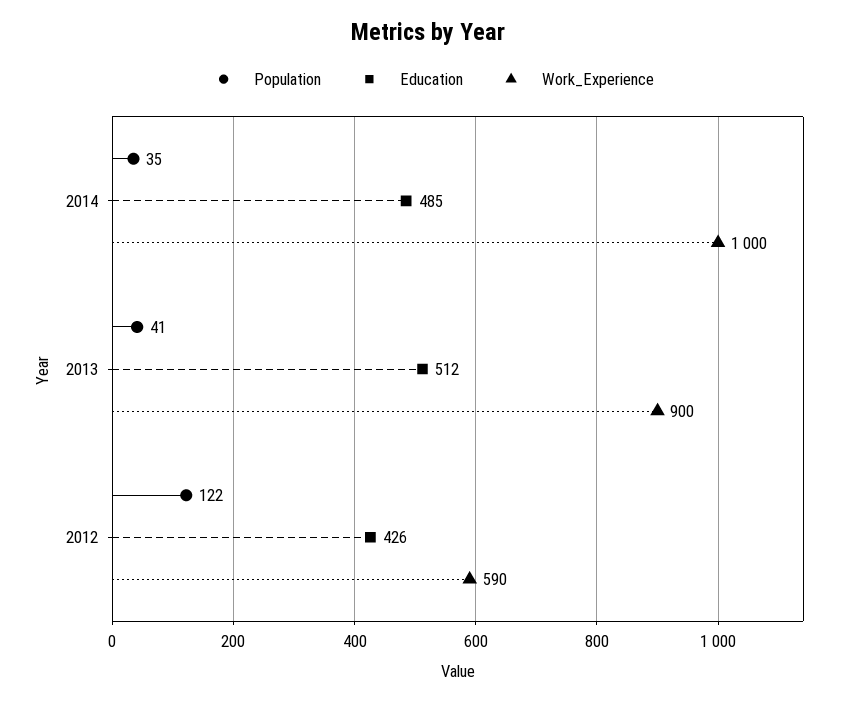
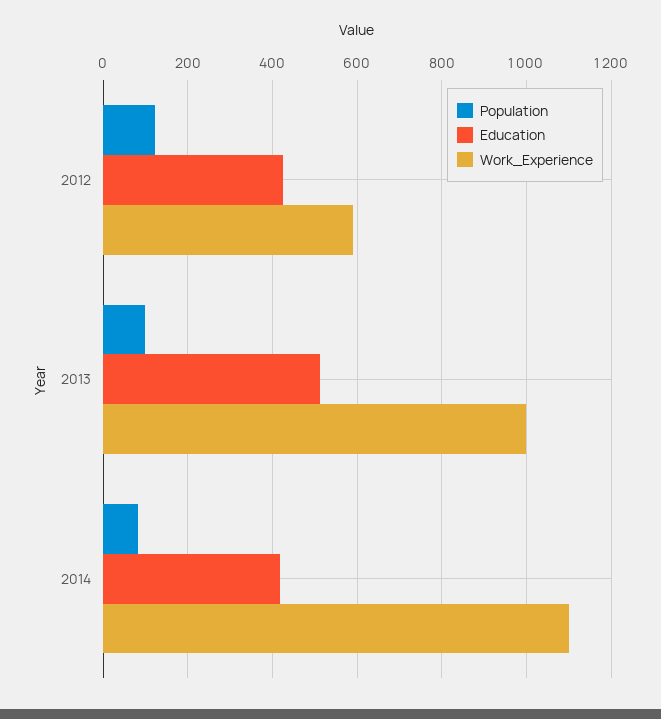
  {
    "Population": {
-     "2014": 35,
+     "2014": 80,
-     "2013": 41,
+     "2013": 100,
      "2012": 122
    },
    "Education": {
-     "2014": 485,
+     "2014": 420,
      "2013": 512,
      "2012": 426
    },
    "Work_Experience": {
-     "2014": 1000,
+     "2014": 1100,
-     "2013": 900,
+     "2013": 1000,
      "2012": 590
    }
  }

